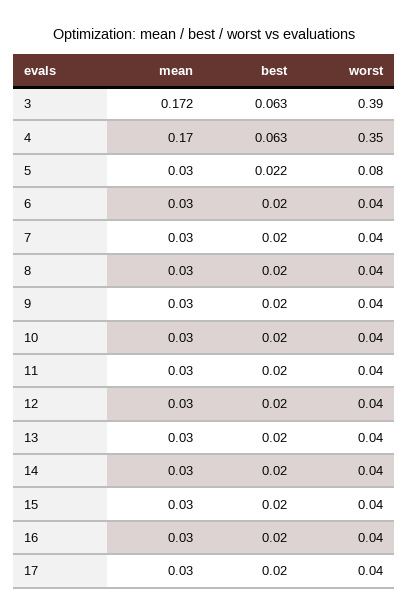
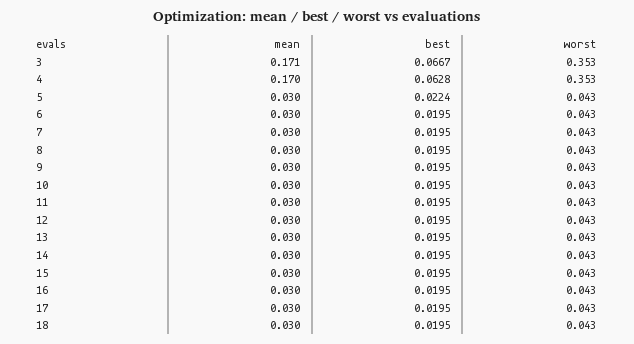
  {
    "mean": {
-     "3": 0.172,
+     "3": 0.171,
      "4": 0.17,
      "5": 0.03,
      "6": 0.03,
      "7": 0.03,
      "8": 0.03,
      "9": 0.03,
      "10": 0.03,
      "11": 0.03,
      "12": 0.03,
      "13": 0.03,
      "14": 0.03,
      "15": 0.03,
      "16": 0.03,
-     "17": 0.03
+     "17": 0.03,
+     "18": 0.03
    },
    "best": {
-     "3": 0.063,
+     "3": 0.0667,
      "4": 0.0628,
      "5": 0.0224,
      "6": 0.0195,
      "7": 0.0195,
      "8": 0.0195,
      "9": 0.0195,
      "10": 0.0195,
      "11": 0.0195,
      "12": 0.0195,
      "13": 0.0195,
      "14": 0.0195,
      "15": 0.0195,
      "16": 0.0195,
-     "17": 0.0195
+     "17": 0.0195,
+     "18": 0.0195
    },
    "worst": {
-     "3": 0.39,
+     "3": 0.353,
      "4": 0.353,
-     "5": 0.08,
+     "5": 0.043,
      "6": 0.043,
      "7": 0.043,
      "8": 0.043,
      "9": 0.043,
      "10": 0.043,
      "11": 0.043,
      "12": 0.043,
      "13": 0.043,
      "14": 0.043,
      "15": 0.043,
      "16": 0.043,
-     "17": 0.043
+     "17": 0.043,
+     "18": 0.043
    }
  }

